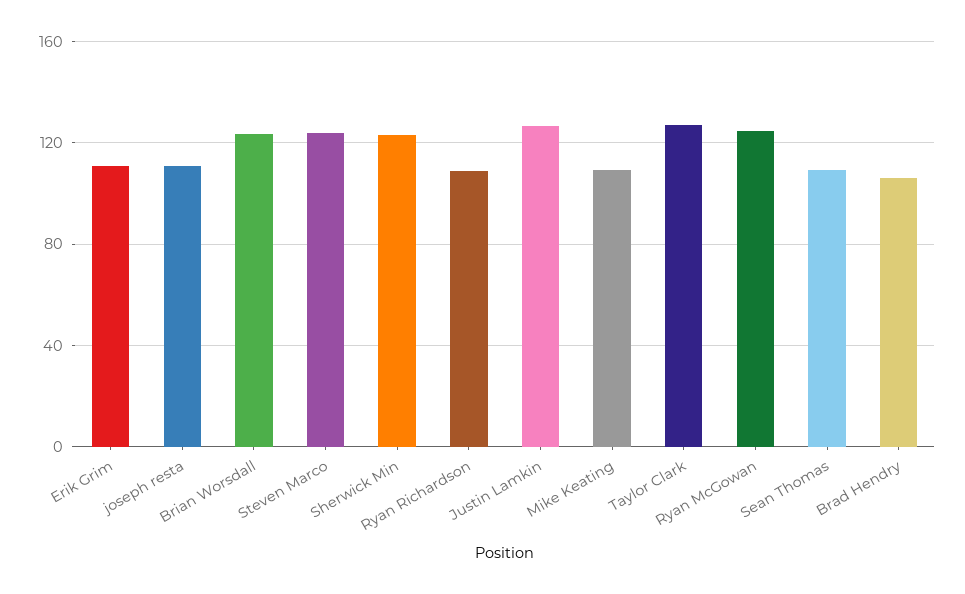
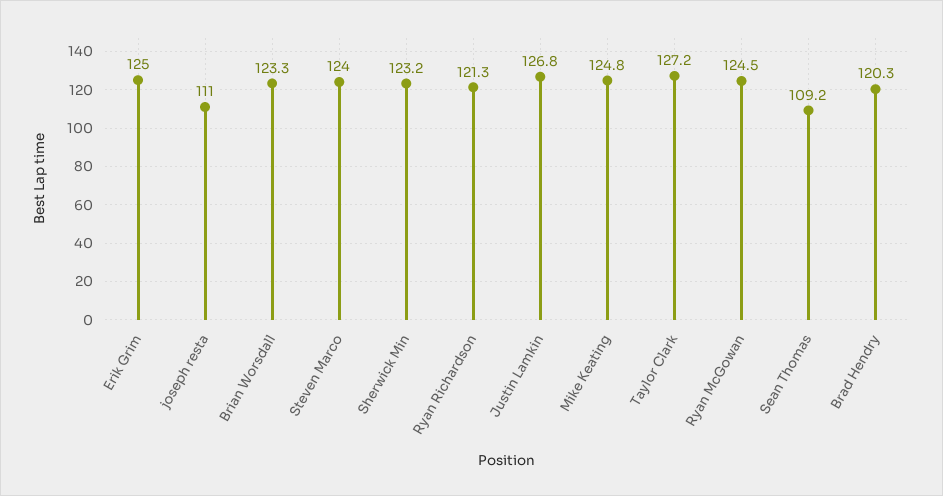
  {
-   "Erik Grim": 110,
+   "Erik Grim": 125,
    "joseph resta": 111,
    "Brian Worsdall": 123.3,
    "Steven Marco": 124,
    "Sherwick Min": 123.2,
-   "Ryan Richardson": 110,
+   "Ryan Richardson": 121.3,
    "Justin Lamkin": 126.8,
-   "Mike Keating": 110,
+   "Mike Keating": 124.8,
    "Taylor Clark": 127.2,
    "Ryan McGowan": 124.5,
    "Sean Thomas": 109.2,
-   "Brad Hendry": 105
+   "Brad Hendry": 120.3
  }

